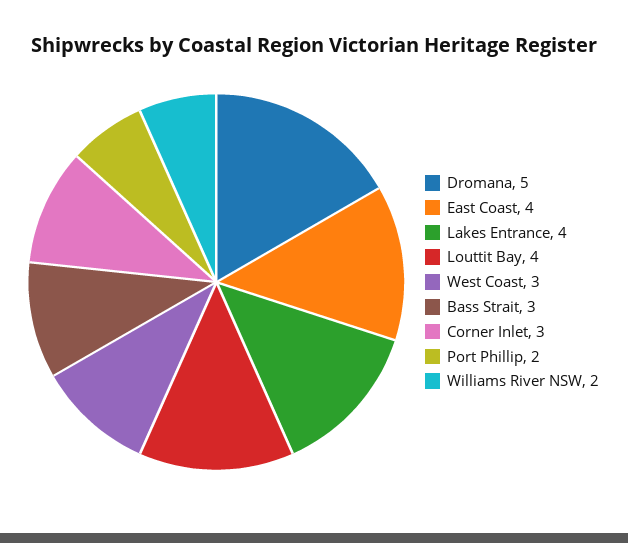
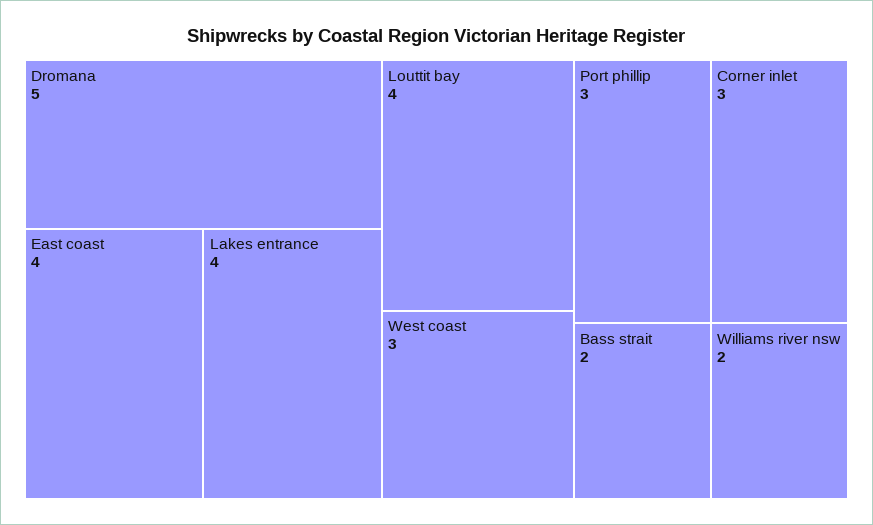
  {
    "Dromana": 5,
    "East Coast": 4,
    "Lakes Entrance": 4,
    "Louttit Bay": 4,
    "West Coast": 3,
-   "Bass Strait": 3,
+   "Bass Strait": 2,
    "Corner Inlet": 3,
-   "Port Phillip": 2,
+   "Port Phillip": 3,
    "Williams River NSW": 2
  }

